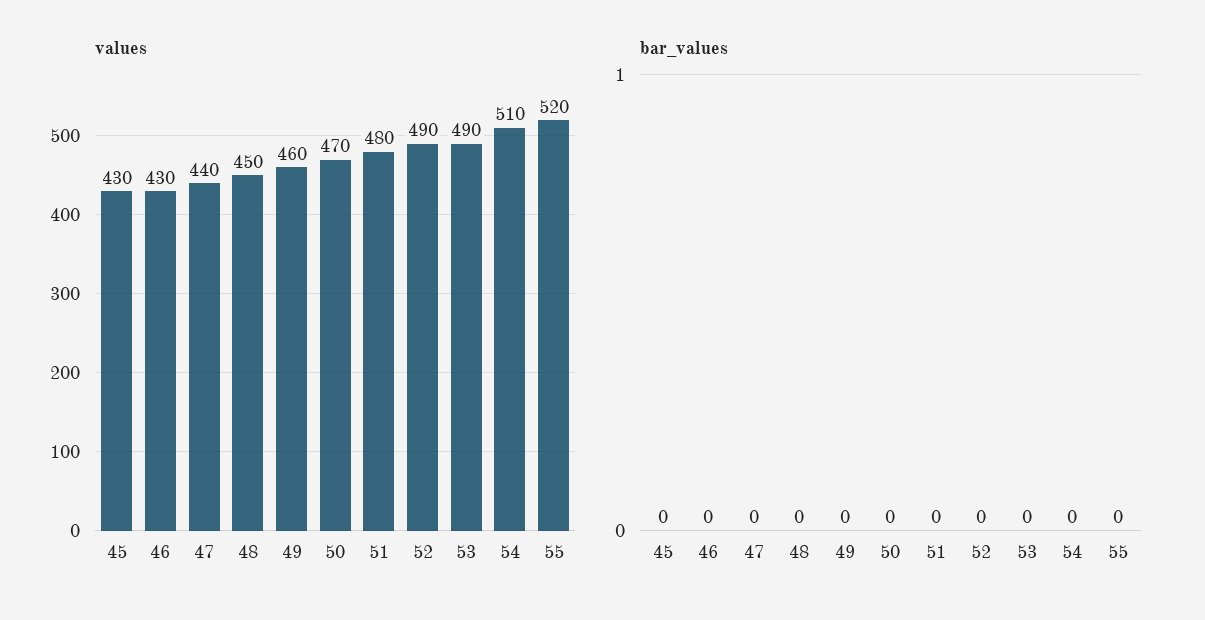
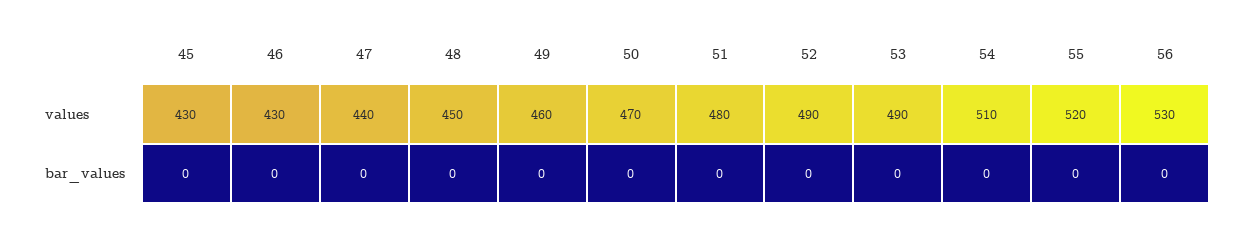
  {
    "values": {
      "45": 430,
      "46": 430,
      "47": 440,
      "48": 450,
      "49": 460,
      "50": 470,
      "51": 480,
      "52": 490,
      "53": 490,
      "54": 510,
-     "55": 520
+     "55": 520,
+     "56": 530
    },
    "bar_values": {
      "45": 0,
      "46": 0,
      "47": 0,
      "48": 0,
      "49": 0,
      "50": 0,
      "51": 0,
      "52": 0,
      "53": 0,
      "54": 0,
-     "55": 0
+     "55": 0,
+     "56": 0
    }
  }

